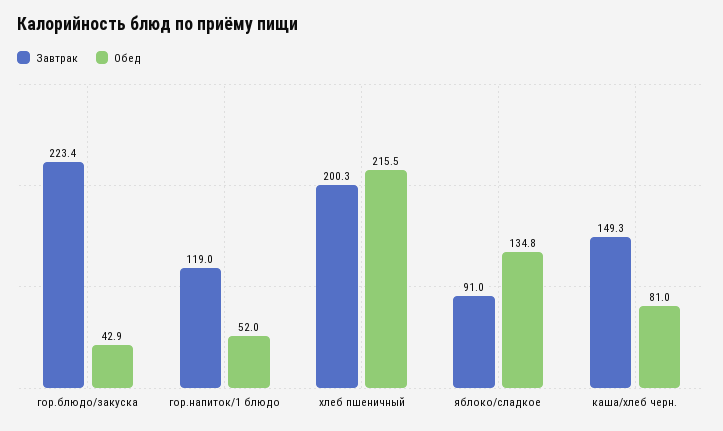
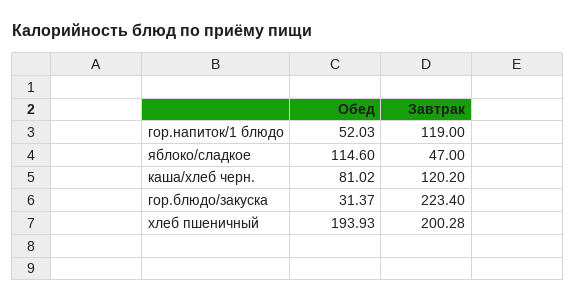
  {
    "Завтрак": {
      "гор.блюдо/закуска": 223.4,
      "гор.напиток/1 блюдо": 119,
      "хлеб пшеничный": 200.28,
-     "яблоко/сладкое": 91,
+     "яблоко/сладкое": 47,
-     "каша/хлеб черн.": 149.3
+     "каша/хлеб черн.": 120.2
    },
    "Обед": {
-     "гор.блюдо/закуска": 42.9,
+     "гор.блюдо/закуска": 31.37,
      "гор.напиток/1 блюдо": 52.03,
-     "хлеб пшеничный": 215.5,
+     "хлеб пшеничный": 193.93,
-     "яблоко/сладкое": 134.8,
+     "яблоко/сладкое": 114.6,
      "каша/хлеб черн.": 81.02
    }
  }

